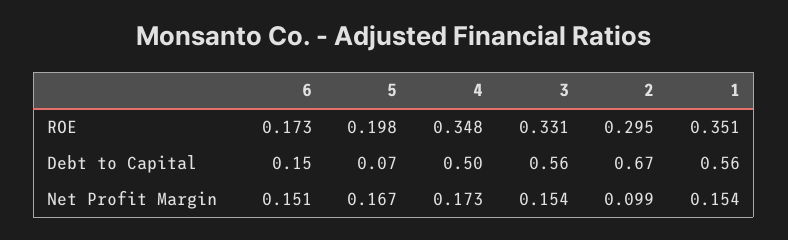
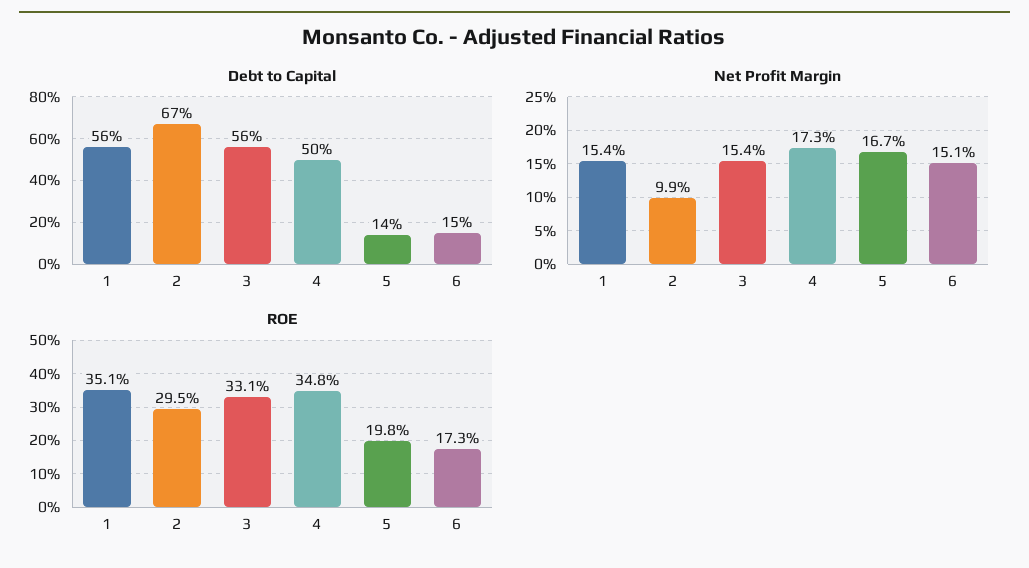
  {
    "ROE": {
      "6": 0.173,
      "5": 0.198,
      "4": 0.348,
      "3": 0.331,
      "2": 0.295,
      "1": 0.351
    },
    "Debt to Capital": {
      "6": 0.15,
-     "5": 0.07,
+     "5": 0.14,
      "4": 0.5,
      "3": 0.56,
      "2": 0.67,
      "1": 0.56
    },
    "Net Profit Margin": {
      "6": 0.151,
      "5": 0.167,
      "4": 0.173,
      "3": 0.154,
      "2": 0.099,
      "1": 0.154
    }
  }

